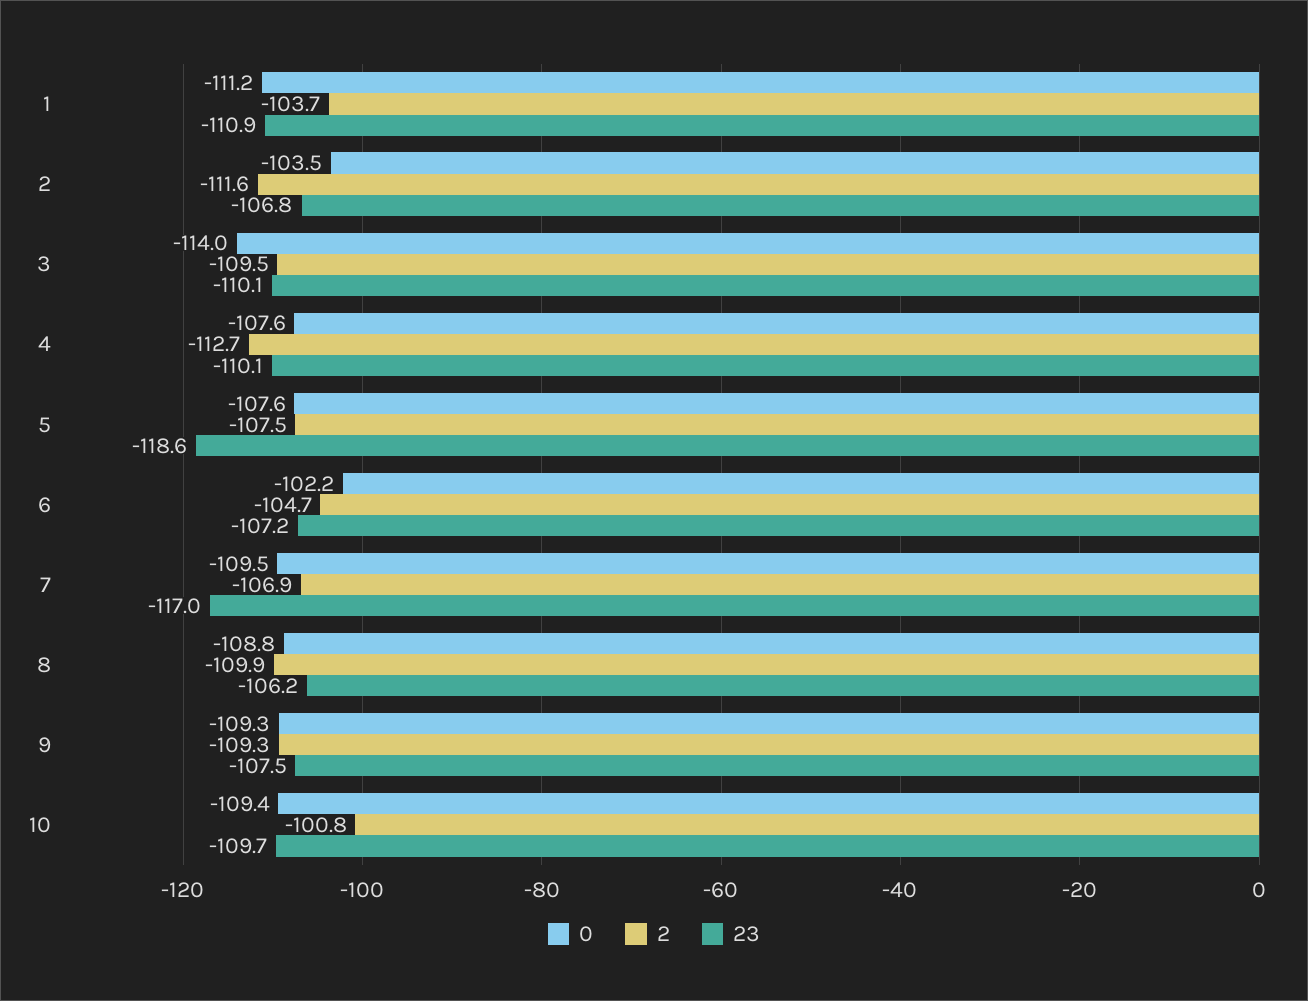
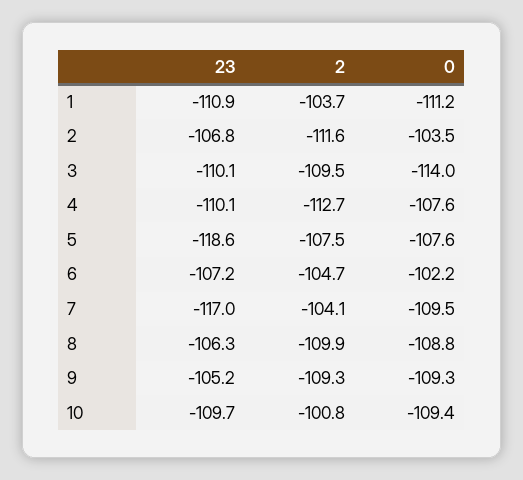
  {
    "0": {
      "1": -111.2,
      "2": -103.5,
      "3": -114,
      "4": -107.6,
      "5": -107.6,
      "6": -102.2,
      "7": -109.5,
      "8": -108.8,
      "9": -109.3,
      "10": -109.4
    },
    "2": {
      "1": -103.7,
      "2": -111.6,
      "3": -109.5,
      "4": -112.7,
      "5": -107.5,
      "6": -104.7,
-     "7": -106.9,
+     "7": -104.1,
      "8": -109.9,
      "9": -109.3,
      "10": -100.8
    },
    "23": {
      "1": -110.9,
      "2": -106.8,
      "3": -110.1,
      "4": -110.1,
      "5": -118.6,
      "6": -107.2,
      "7": -117,
-     "8": -106.2,
+     "8": -106.3,
-     "9": -107.5,
+     "9": -105.2,
      "10": -109.7
    }
  }

